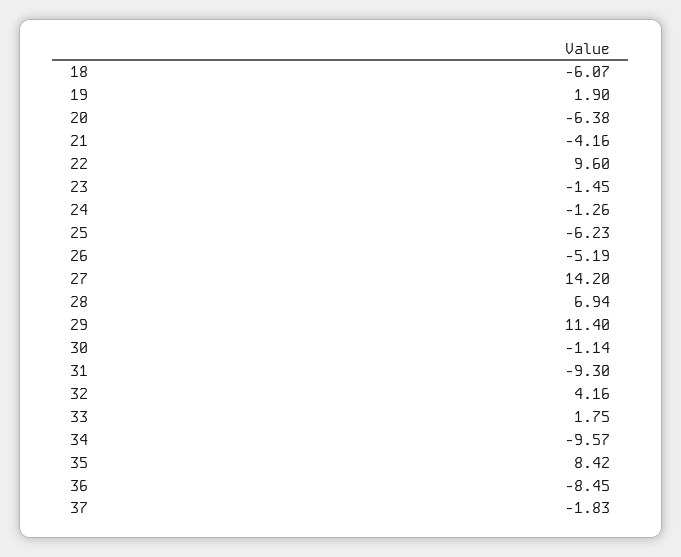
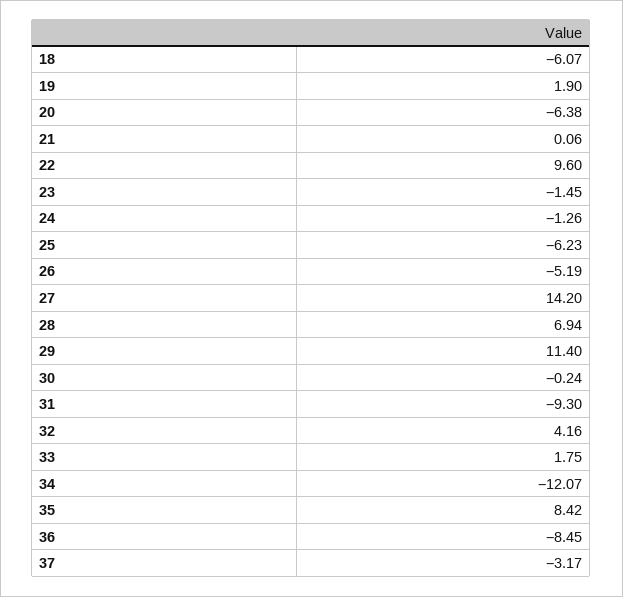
  {
    "18": -6.07,
    "19": 1.9,
    "20": -6.38,
-   "21": -4.16,
+   "21": 0.06,
    "22": 9.6,
    "23": -1.45,
    "24": -1.26,
    "25": -6.23,
    "26": -5.19,
    "27": 14.2,
    "28": 6.94,
    "29": 11.4,
-   "30": -1.14,
+   "30": -0.24,
    "31": -9.3,
    "32": 4.16,
    "33": 1.75,
-   "34": -9.57,
+   "34": -12.07,
    "35": 8.42,
    "36": -8.45,
-   "37": -1.83
+   "37": -3.17
  }

